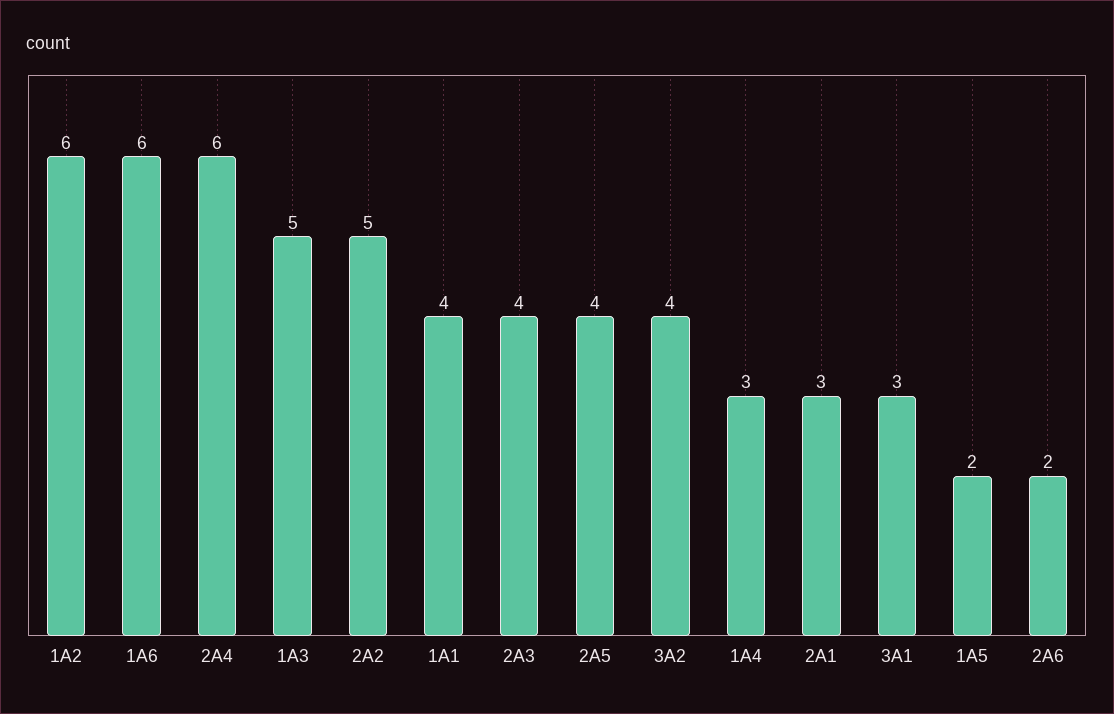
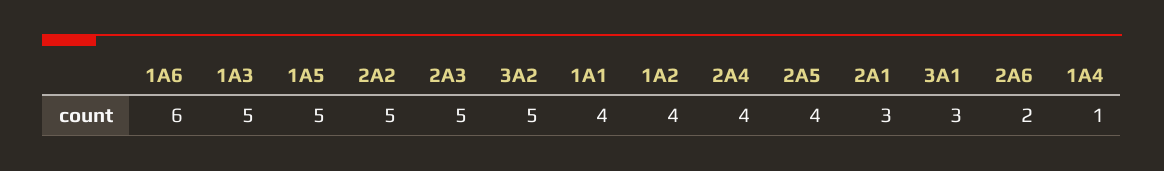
  {
-   "1A2": 6,
+   "1A2": 4,
    "1A6": 6,
-   "2A4": 6,
+   "2A4": 4,
    "1A3": 5,
    "2A2": 5,
    "1A1": 4,
-   "2A3": 4,
+   "2A3": 5,
    "2A5": 4,
-   "3A2": 4,
+   "3A2": 5,
-   "1A4": 3,
+   "1A4": 1,
    "2A1": 3,
    "3A1": 3,
-   "1A5": 2,
+   "1A5": 5,
    "2A6": 2
  }

